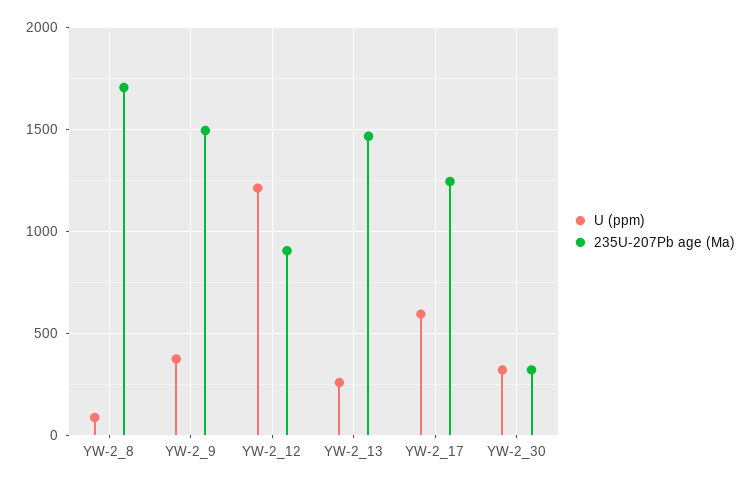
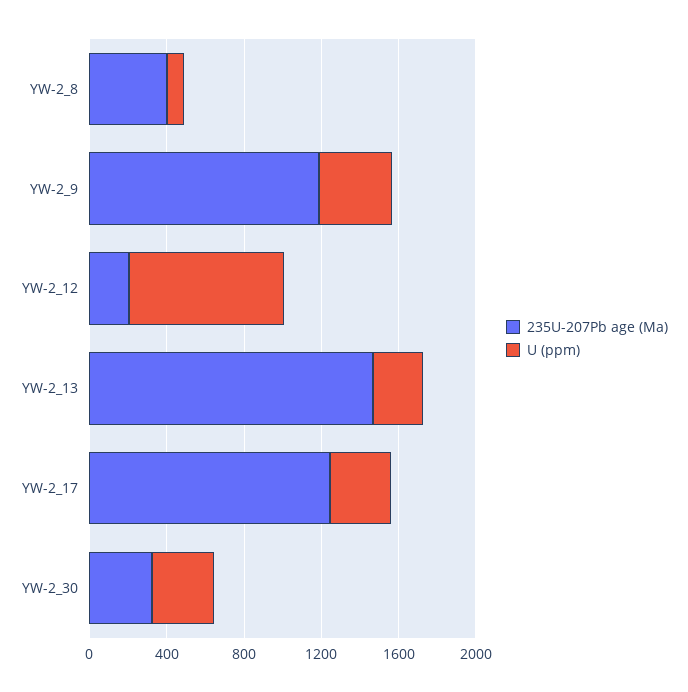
  {
    "U (ppm)": {
      "YW-2_8": 100,
      "YW-2_9": 400,
-     "YW-2_12": 1200,
+     "YW-2_12": 800,
      "YW-2_13": 250,
-     "YW-2_17": 600,
+     "YW-2_17": 300,
      "YW-2_30": 300
    },
    "235U-207Pb age (Ma)": {
-     "YW-2_8": 1700,
+     "YW-2_8": 400,
-     "YW-2_9": 1500,
+     "YW-2_9": 1200,
-     "YW-2_12": 900,
+     "YW-2_12": 200,
      "YW-2_13": 1450,
      "YW-2_17": 1250,
      "YW-2_30": 300
    }
  }

